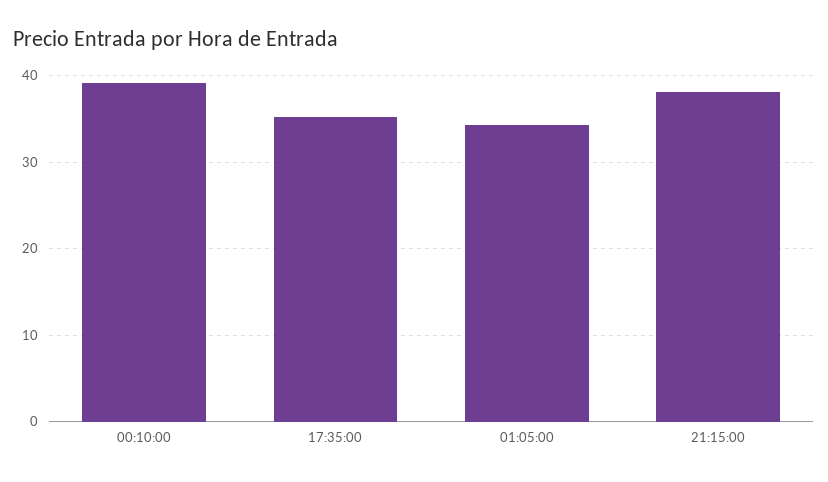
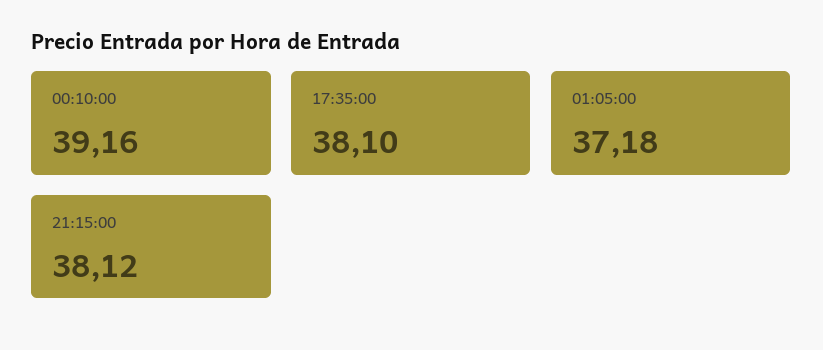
  {
    "00:10:00": 39.16,
-   "17:35:00": 35,
+   "17:35:00": 38.1,
-   "01:05:00": 34,
+   "01:05:00": 37.18,
    "21:15:00": 38.12
  }

